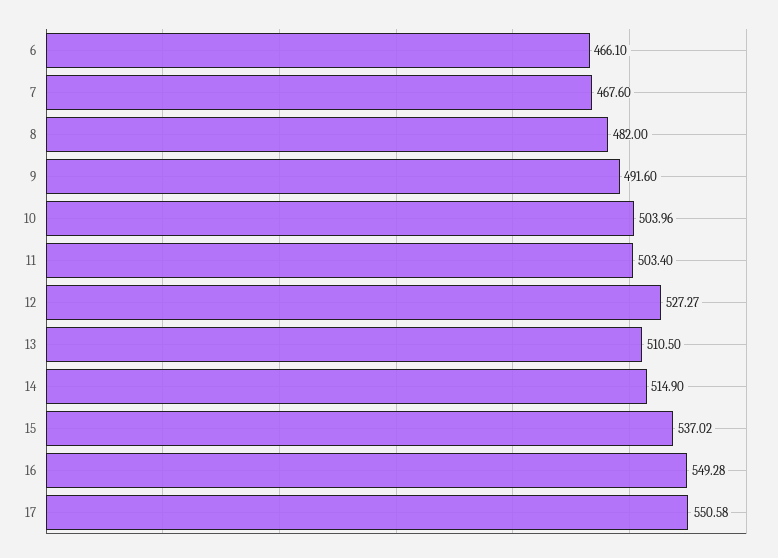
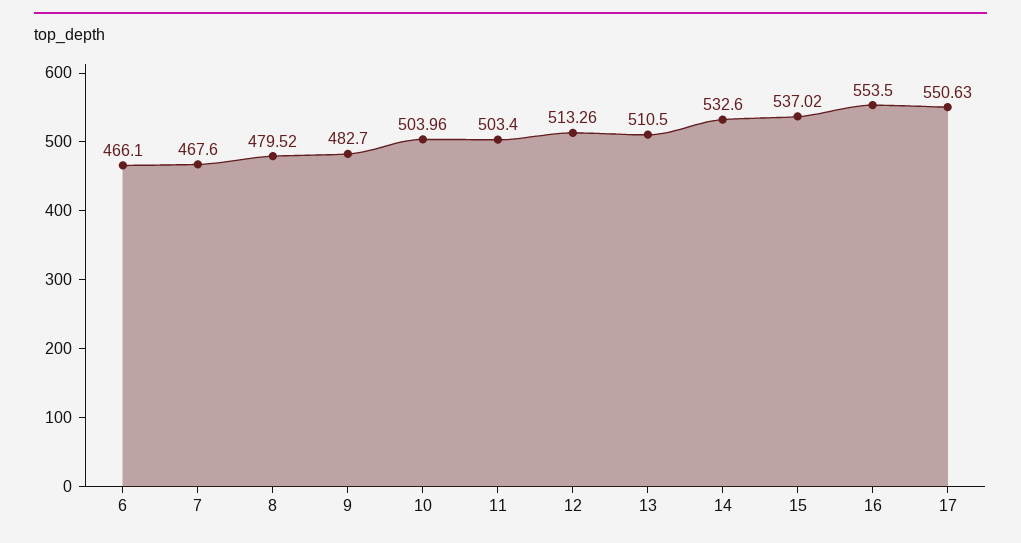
  {
    "6": 466.1,
    "7": 467.6,
-   "8": 482,
+   "8": 479.52,
-   "9": 491.6,
+   "9": 482.7,
    "10": 503.96,
    "11": 503.4,
-   "12": 527.27,
+   "12": 513.26,
    "13": 510.5,
-   "14": 514.9,
+   "14": 532.6,
    "15": 537.02,
-   "16": 549.28,
+   "16": 553.5,
-   "17": 550.58
+   "17": 550.63
  }

